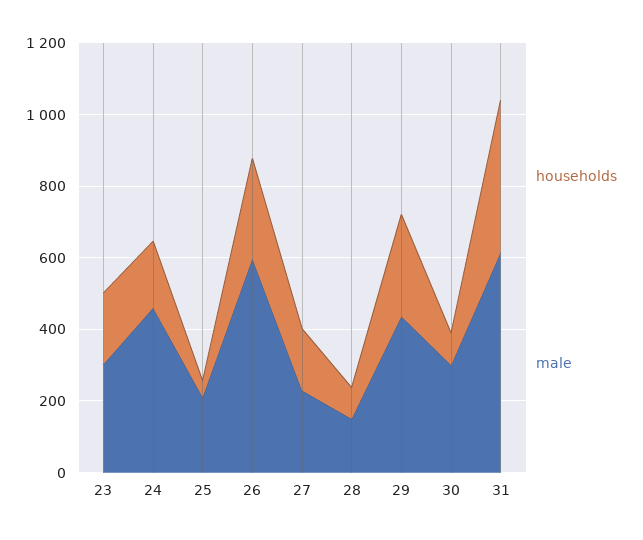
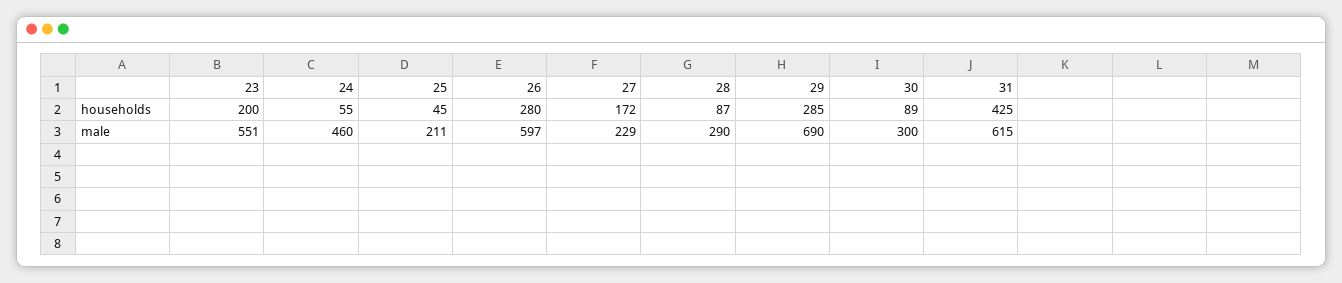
  {
    "households": {
      "23": 200,
-     "24": 200,
+     "24": 55,
      "25": 45,
      "26": 280,
      "27": 172,
      "28": 87,
      "29": 285,
      "30": 89,
      "31": 425
    },
    "male": {
-     "23": 300,
+     "23": 551,
      "24": 460,
      "25": 211,
      "26": 597,
      "27": 229,
-     "28": 150,
+     "28": 290,
-     "29": 450,
+     "29": 690,
      "30": 300,
      "31": 615
    }
  }

